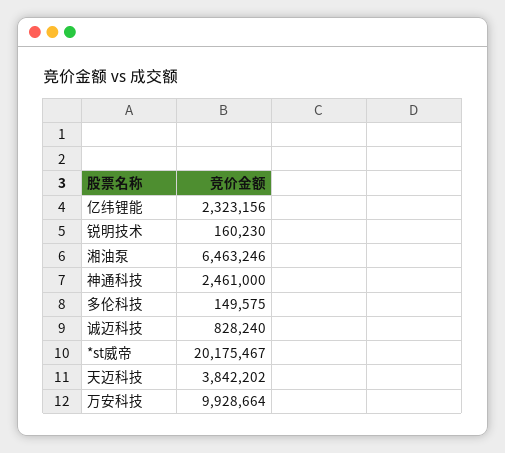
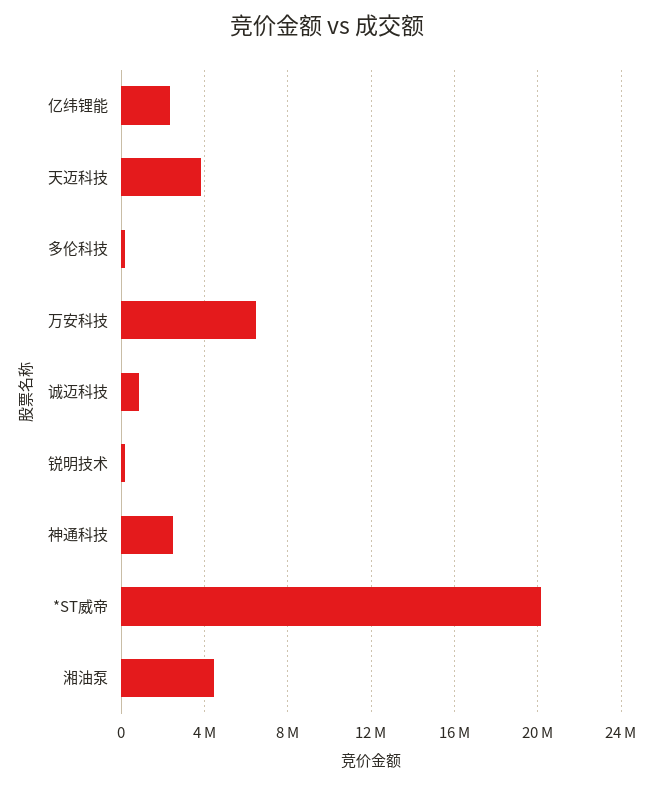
  {
    "亿纬锂能": 2323156,
    "锐明技术": 160230,
-   "湘油泵": 6463246,
+   "湘油泵": 4500000,
    "神通科技": 2461000,
    "多伦科技": 149575,
    "诚迈科技": 828240,
    "*st威帝": 20175467,
    "天迈科技": 3842202,
-   "万安科技": 9928664
+   "万安科技": 6500000
  }

